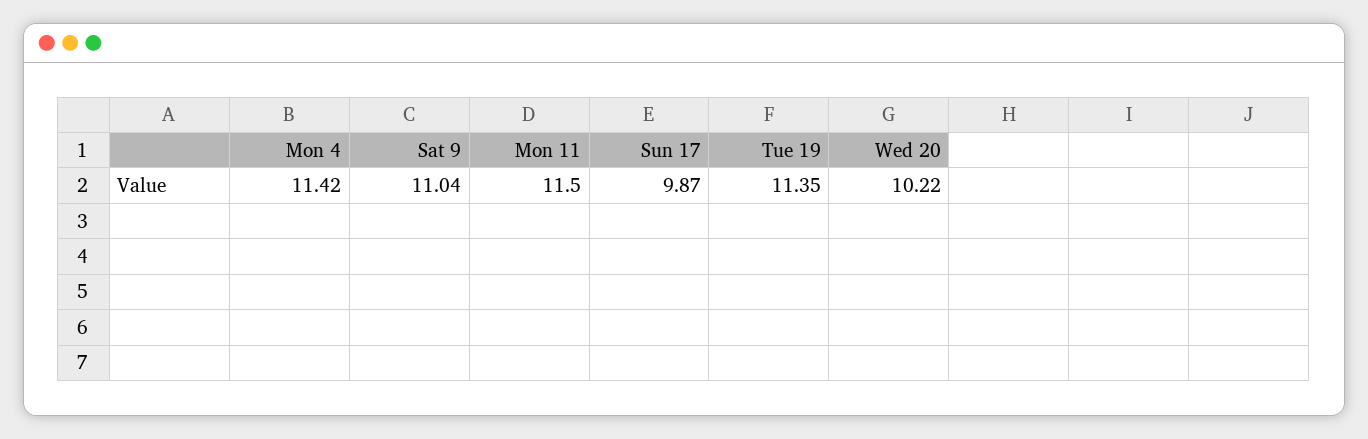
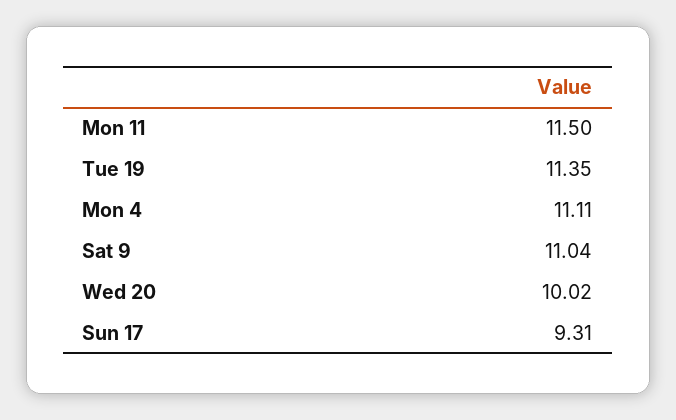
  {
-   "Mon 4": 11.42,
+   "Mon 4": 11.11,
    "Sat 9": 11.04,
    "Mon 11": 11.5,
-   "Sun 17": 9.87,
+   "Sun 17": 9.31,
    "Tue 19": 11.35,
-   "Wed 20": 10.22
+   "Wed 20": 10.02
  }

